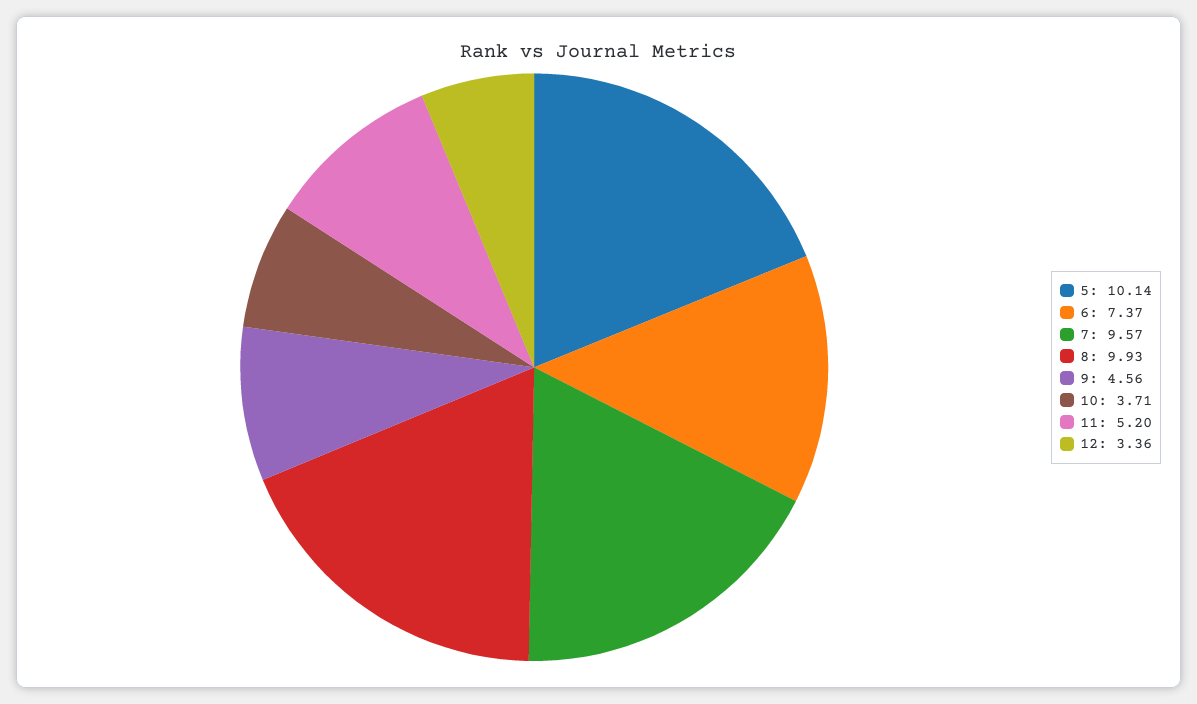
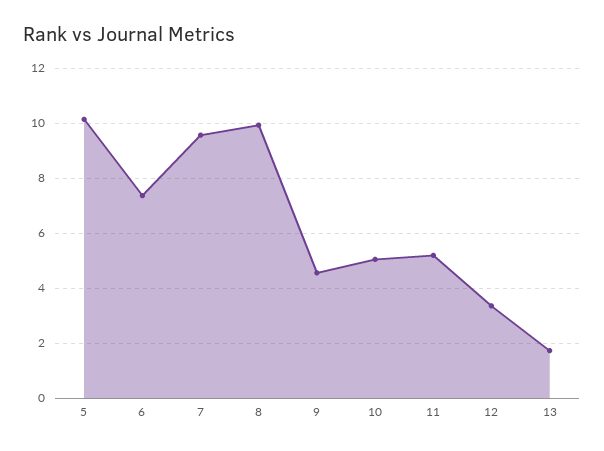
  {
    "5": 10.14,
    "6": 7.37,
    "7": 9.57,
    "8": 9.93,
    "9": 4.56,
-   "10": 3.71,
+   "10": 5,
    "11": 5.2,
-   "12": 3.36
+   "12": 3.36,
+   "13": 1.75
  }

